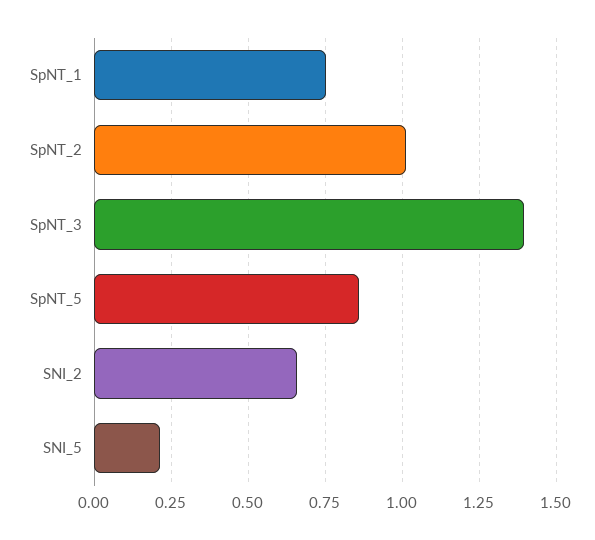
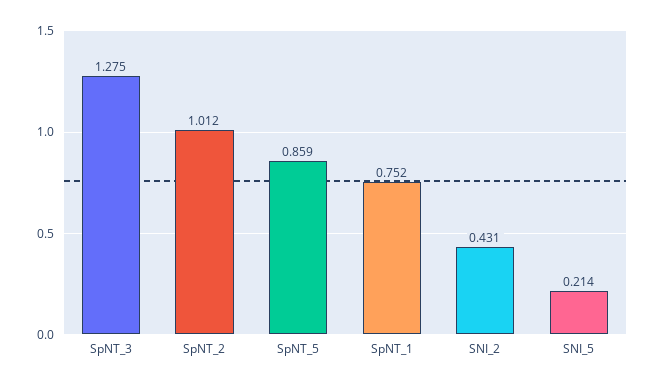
  {
    "SpNT_1": 0.752,
    "SpNT_2": 1.012,
-   "SpNT_3": 1.4,
+   "SpNT_3": 1.275,
    "SpNT_5": 0.859,
-   "SNI_2": 0.65,
+   "SNI_2": 0.431,
    "SNI_5": 0.214
  }

